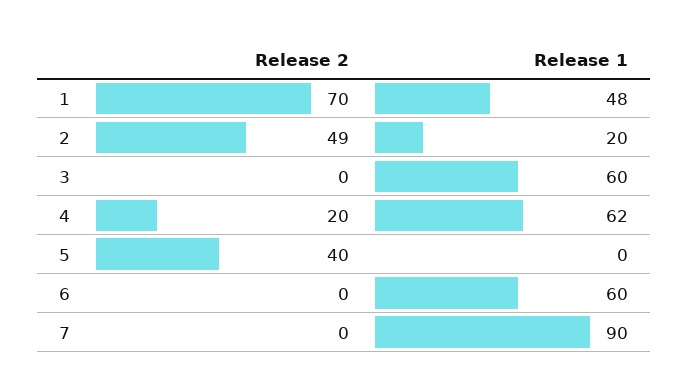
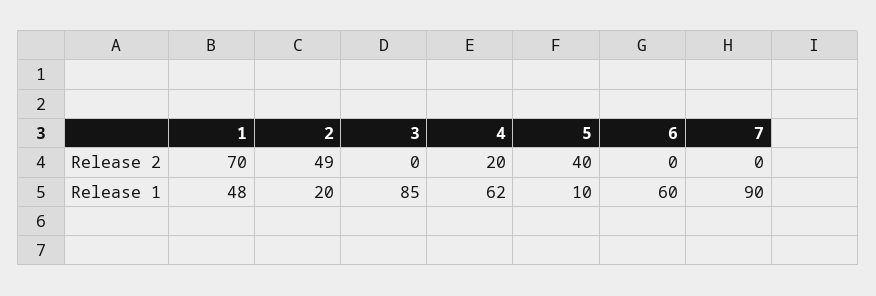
  {
    "Release 2": {
      "1": 70,
      "2": 49,
      "3": 0,
      "4": 20,
      "5": 40,
      "6": 0,
      "7": 0
    },
    "Release 1": {
      "1": 48,
      "2": 20,
-     "3": 60,
+     "3": 85,
      "4": 62,
-     "5": 0,
+     "5": 10,
      "6": 60,
      "7": 90
    }
  }

